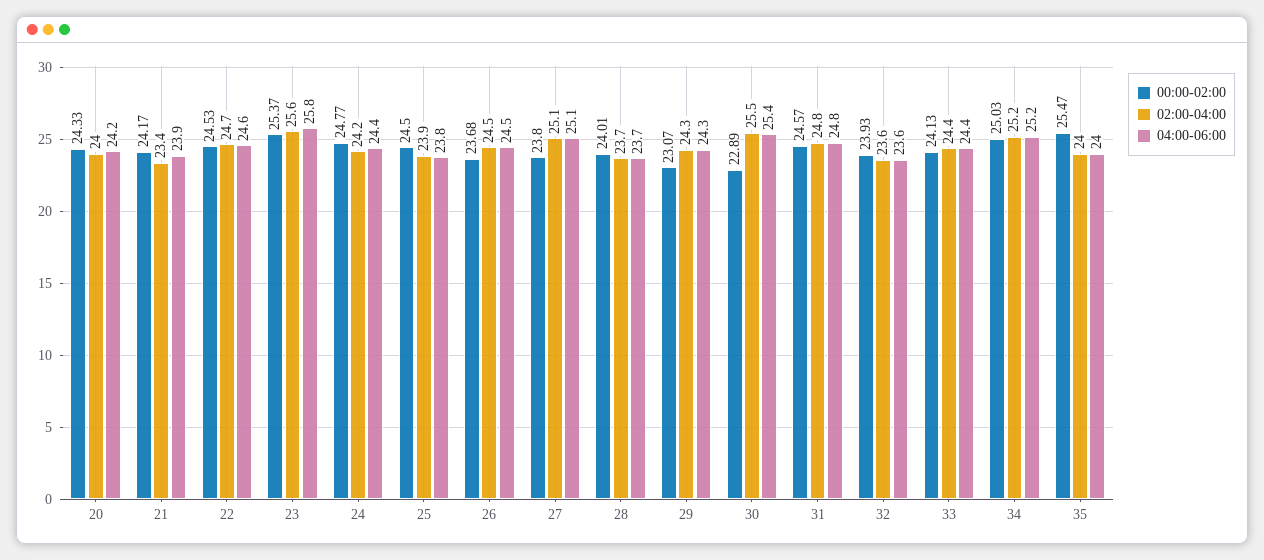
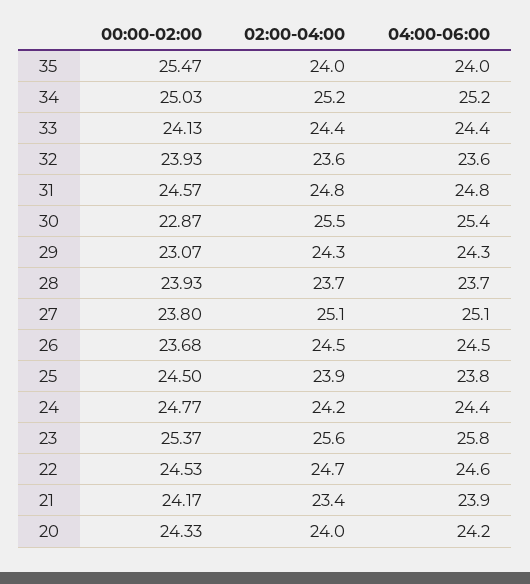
  {
    "00:00-02:00": {
      "20": 24.33,
      "21": 24.17,
      "22": 24.53,
      "23": 25.37,
      "24": 24.77,
      "25": 24.5,
      "26": 23.68,
      "27": 23.8,
-     "28": 24.01,
+     "28": 23.93,
      "29": 23.07,
-     "30": 22.89,
+     "30": 22.87,
      "31": 24.57,
      "32": 23.93,
      "33": 24.13,
      "34": 25.03,
      "35": 25.47
    },
    "02:00-04:00": {
      "20": 24,
      "21": 23.4,
      "22": 24.7,
      "23": 25.6,
      "24": 24.2,
      "25": 23.9,
      "26": 24.5,
      "27": 25.1,
      "28": 23.7,
      "29": 24.3,
      "30": 25.5,
      "31": 24.8,
      "32": 23.6,
      "33": 24.4,
      "34": 25.2,
      "35": 24
    },
    "04:00-06:00": {
      "20": 24.2,
      "21": 23.9,
      "22": 24.6,
      "23": 25.8,
      "24": 24.4,
      "25": 23.8,
      "26": 24.5,
      "27": 25.1,
      "28": 23.7,
      "29": 24.3,
      "30": 25.4,
      "31": 24.8,
      "32": 23.6,
      "33": 24.4,
      "34": 25.2,
      "35": 24
    }
  }

